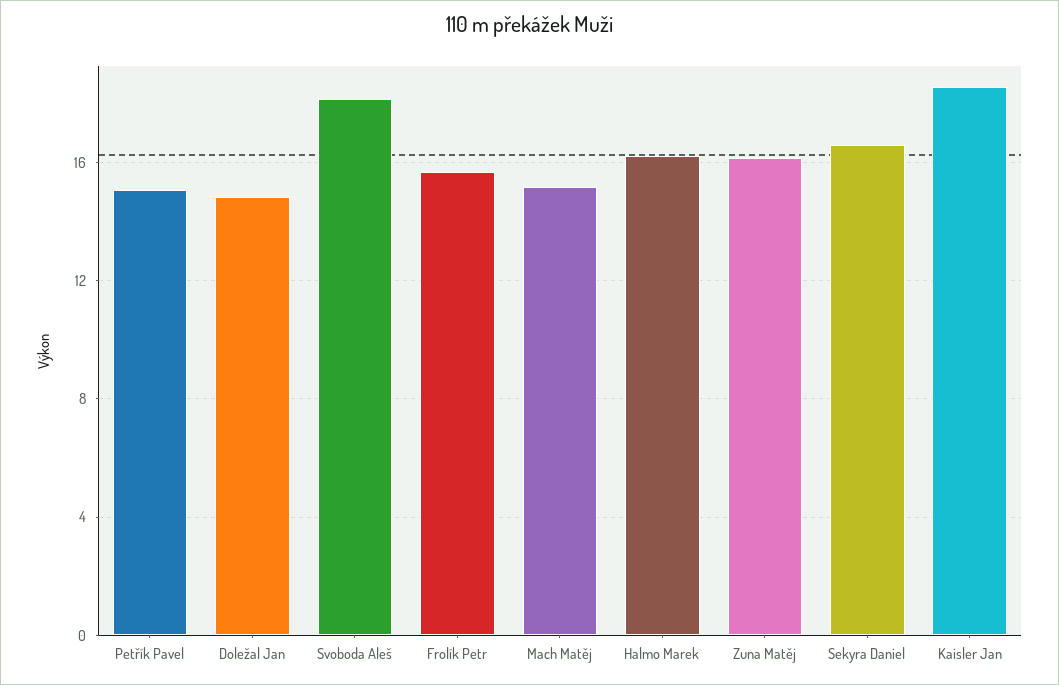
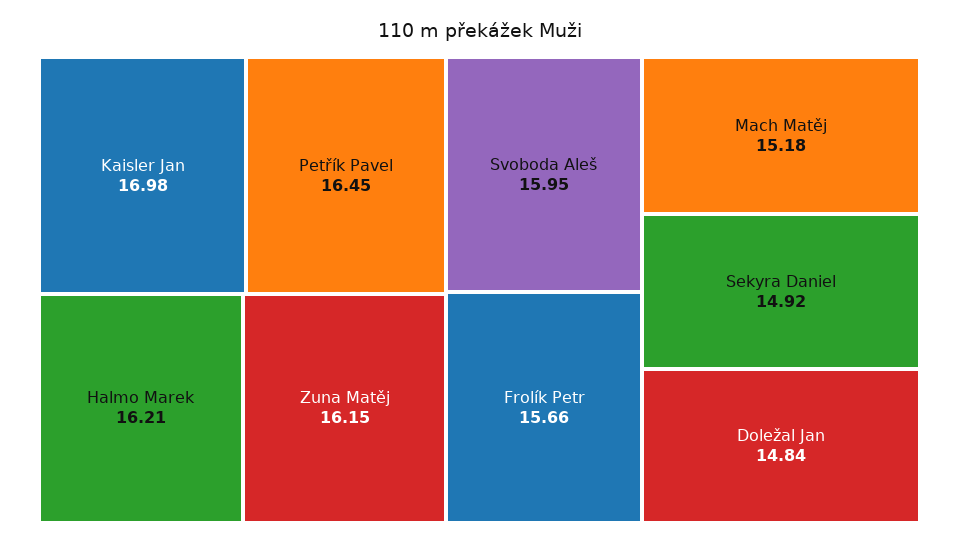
  {
-   "Petřík Pavel": 15,
+   "Petřík Pavel": 16.45,
    "Doležal Jan": 14.84,
-   "Svoboda Aleš": 18,
+   "Svoboda Aleš": 15.95,
    "Frolík Petr": 15.66,
    "Mach Matěj": 15.18,
    "Halmo Marek": 16.21,
    "Zuna Matěj": 16.15,
-   "Sekyra Daniel": 16.5,
+   "Sekyra Daniel": 14.92,
-   "Kaisler Jan": 18.5
+   "Kaisler Jan": 16.98
  }

